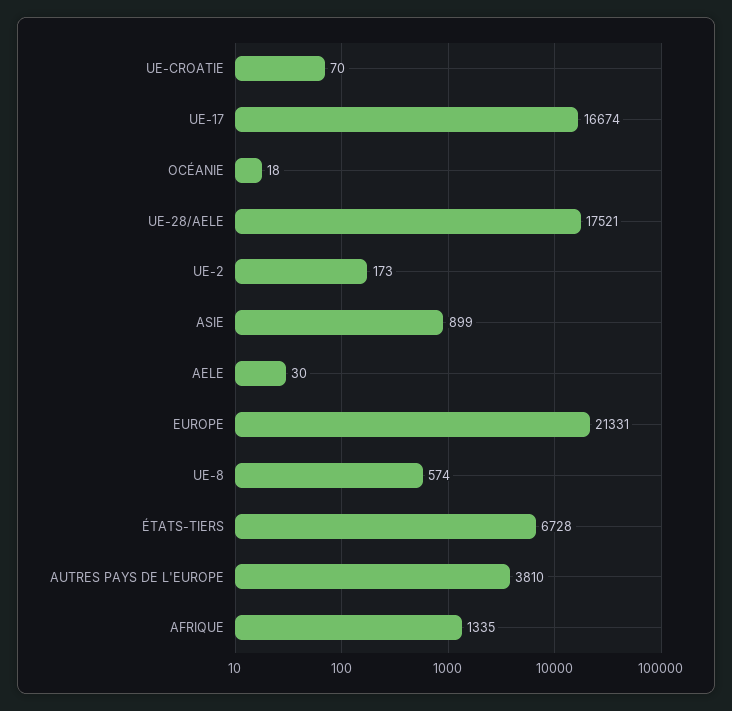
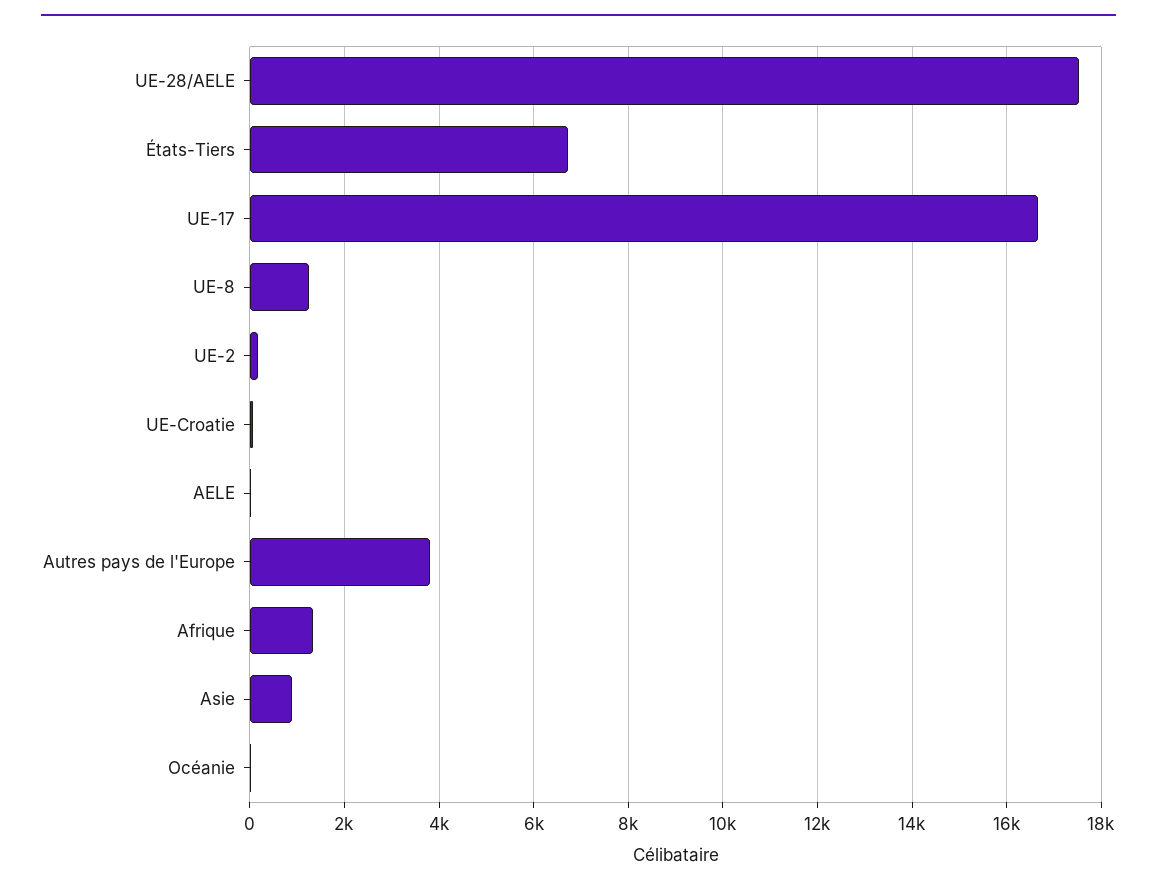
  {
    "UE-CROATIE": 70,
    "UE-17": 16674,
    "OCÉANIE": 18,
    "UE-28/AELE": 17521,
    "UE-2": 173,
    "ASIE": 899,
    "AELE": 30,
-   "EUROPE": 21331,
-   "UE-8": 574,
+   "UE-8": 1200,
    "ÉTATS-TIERS": 6728,
    "AUTRES PAYS DE L'EUROPE": 3810,
    "AFRIQUE": 1335
  }

